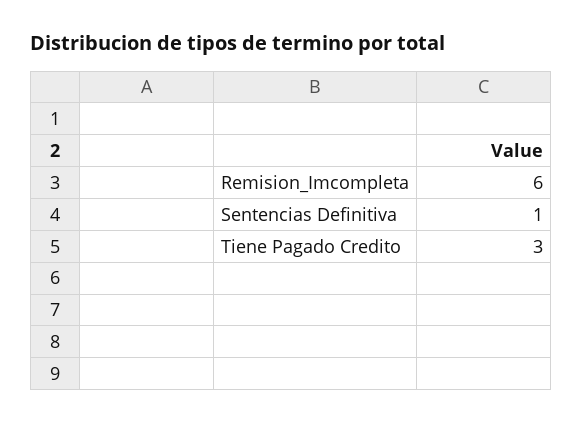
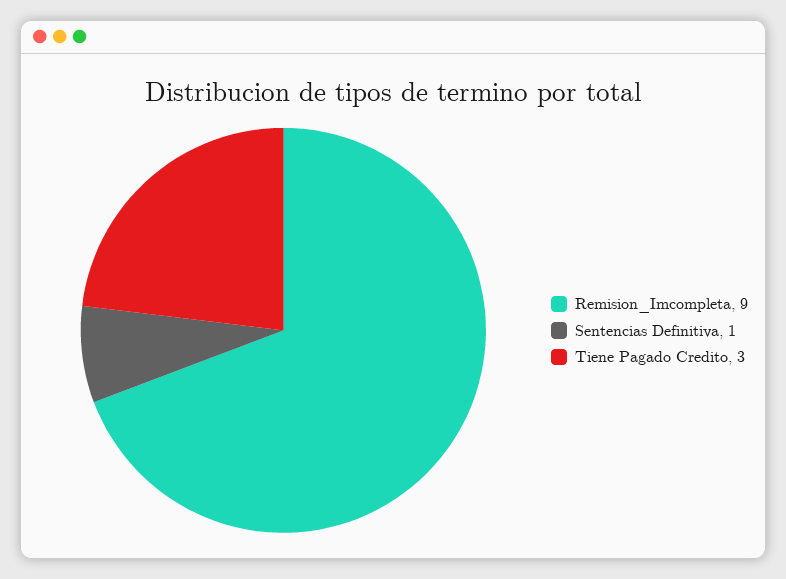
  {
-   "Remision_Imcompleta": 6,
+   "Remision_Imcompleta": 9,
    "Sentencias Definitiva": 1,
    "Tiene Pagado Credito": 3
  }

